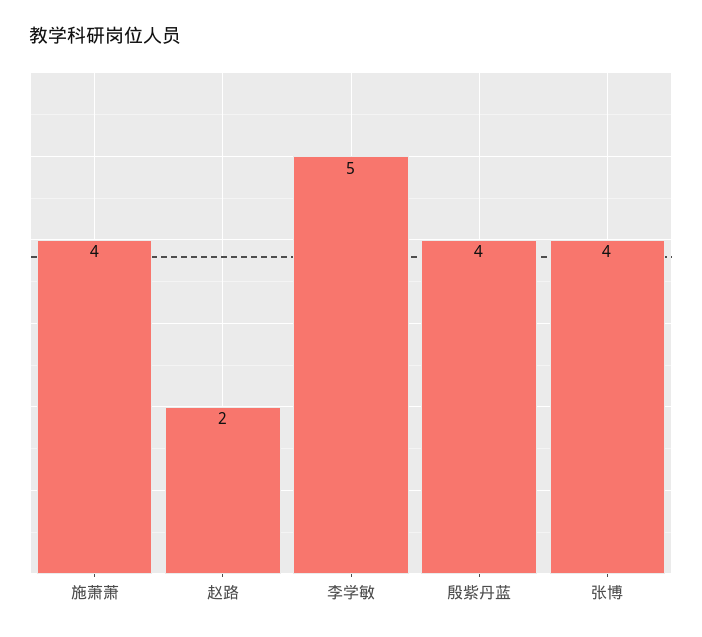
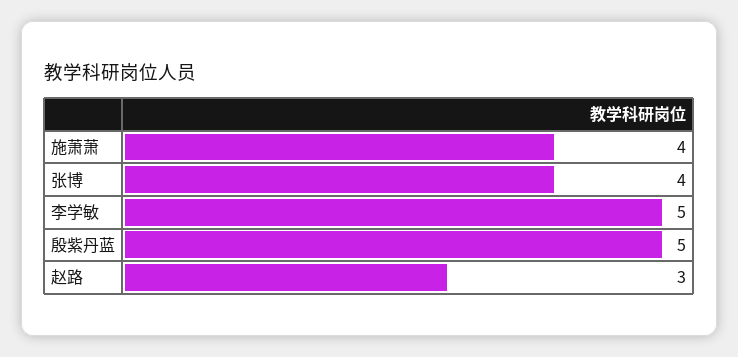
  {
    "施萧萧": 4,
-   "赵路": 2,
+   "赵路": 3,
    "李学敏": 5,
-   "殷紫丹蓝": 4,
+   "殷紫丹蓝": 5,
    "张博": 4
  }

